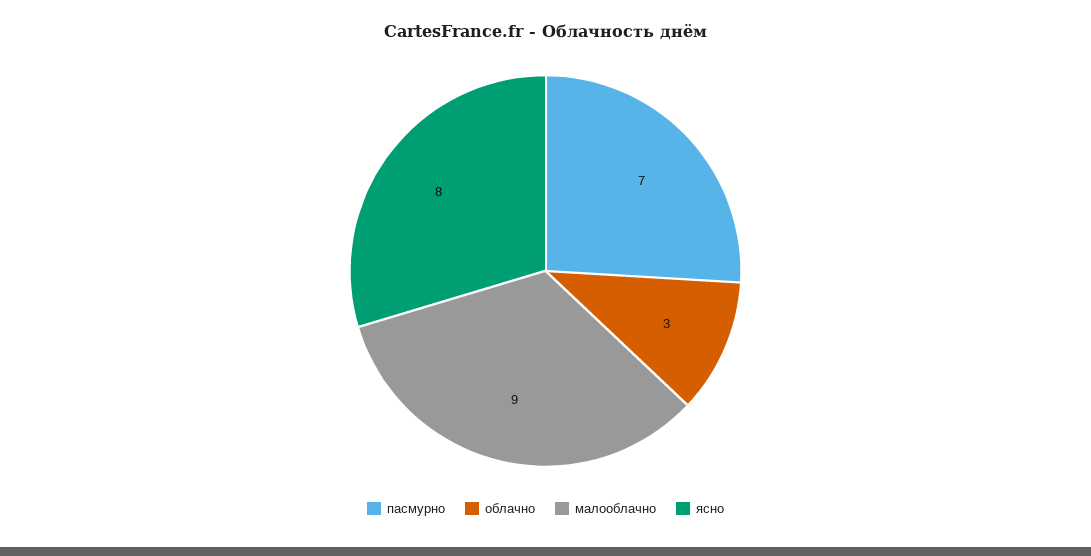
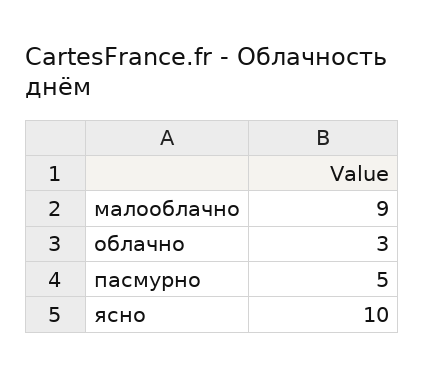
  {
-   "пасмурно": 7,
+   "пасмурно": 5,
    "облачно": 3,
    "малооблачно": 9,
-   "ясно": 8
+   "ясно": 10
  }

